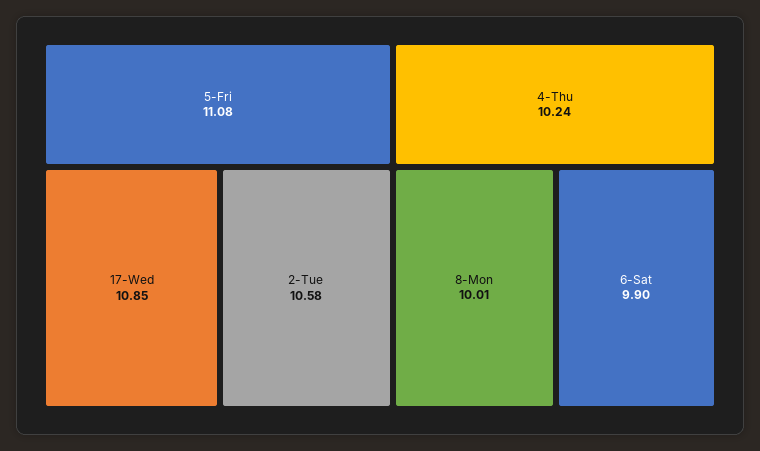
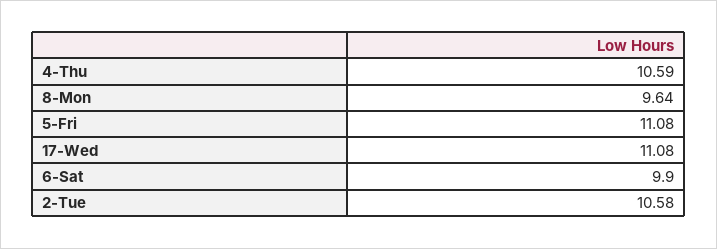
  {
    "5-Fri": 11.08,
-   "17-Wed": 10.85,
+   "17-Wed": 11.08,
    "2-Tue": 10.58,
-   "4-Thu": 10.24,
+   "4-Thu": 10.59,
-   "8-Mon": 10.01,
+   "8-Mon": 9.64,
    "6-Sat": 9.9
  }

